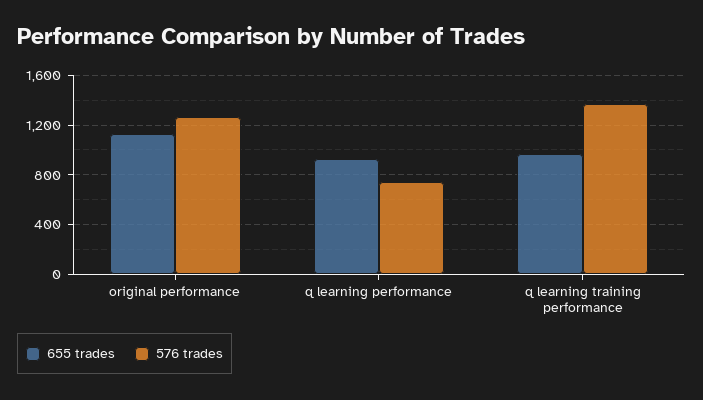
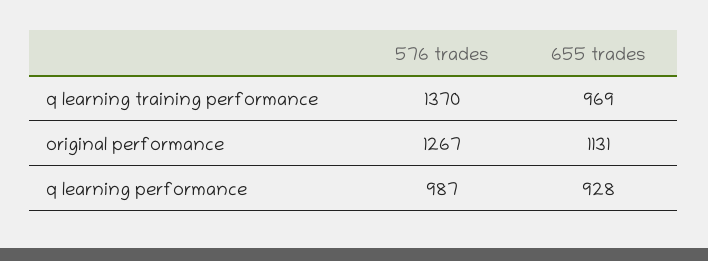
  {
    "655 trades": {
      "original performance": 1131,
      "q learning performance": 928,
      "q learning training performance": 969
    },
    "576 trades": {
      "original performance": 1267,
-     "q learning performance": 750,
+     "q learning performance": 987,
      "q learning training performance": 1370
    }
  }

